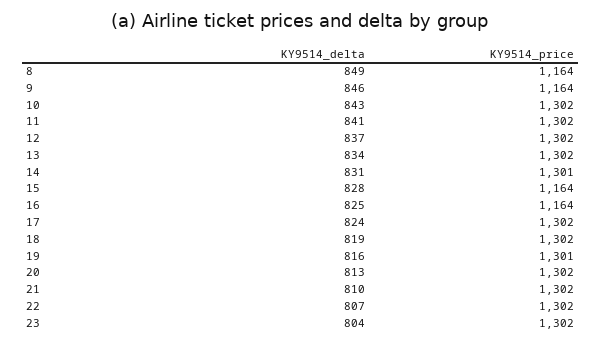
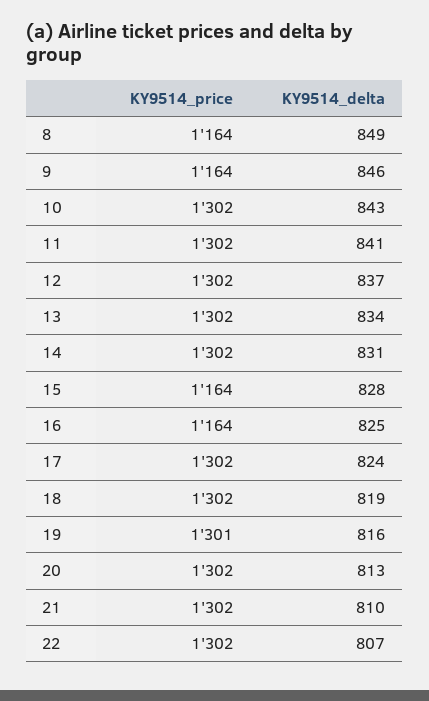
  {
    "KY9514_delta": {
      "8": 849,
      "9": 846,
      "10": 843,
      "11": 841,
      "12": 837,
      "13": 834,
      "14": 831,
      "15": 828,
      "16": 825,
      "17": 824,
      "18": 819,
      "19": 816,
      "20": 813,
      "21": 810,
-     "22": 807,
+     "22": 807
-     "23": 804
    },
    "KY9514_price": {
      "8": 1164,
      "9": 1164,
      "10": 1302,
      "11": 1302,
      "12": 1302,
      "13": 1302,
-     "14": 1301,
+     "14": 1302,
      "15": 1164,
      "16": 1164,
      "17": 1302,
      "18": 1302,
      "19": 1301,
      "20": 1302,
      "21": 1302,
-     "22": 1302,
+     "22": 1302
-     "23": 1302
    }
  }

